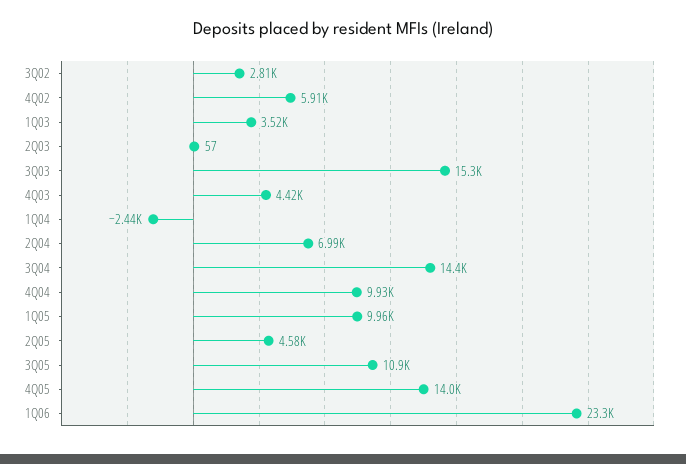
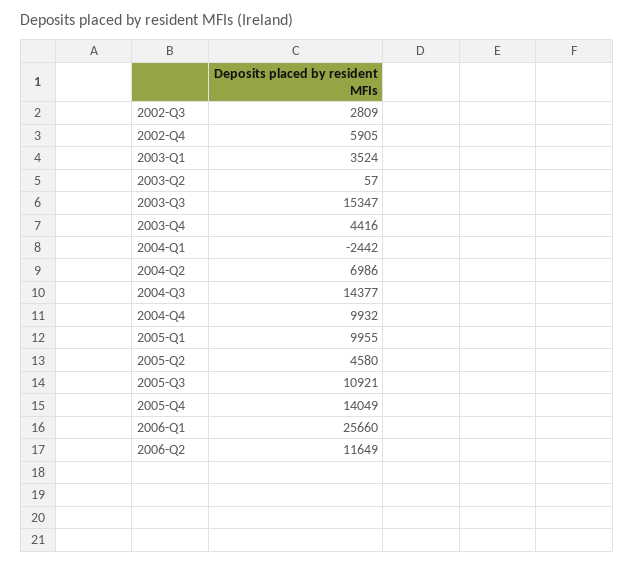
  {
    "3Q02": 2809,
    "4Q02": 5905,
    "1Q03": 3524,
    "2Q03": 57,
    "3Q03": 15347,
    "4Q03": 4416,
    "1Q04": -2442,
    "2Q04": 6986,
    "3Q04": 14377,
    "4Q04": 9932,
    "1Q05": 9955,
    "2Q05": 4580,
    "3Q05": 10921,
    "4Q05": 14049,
-   "1Q06": 23300
+   "1Q06": 25660,
+   "2006-Q2": 11649
  }

